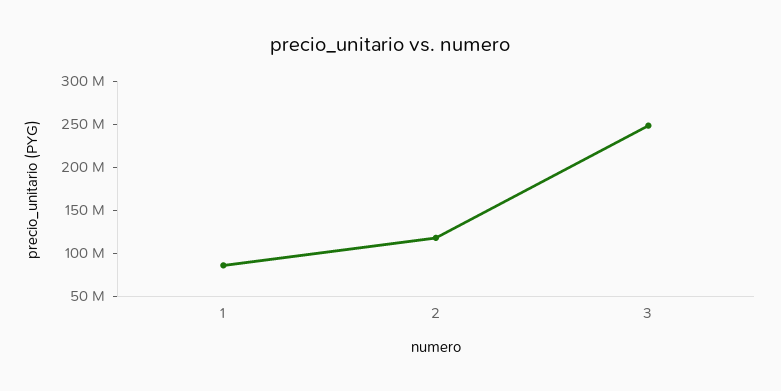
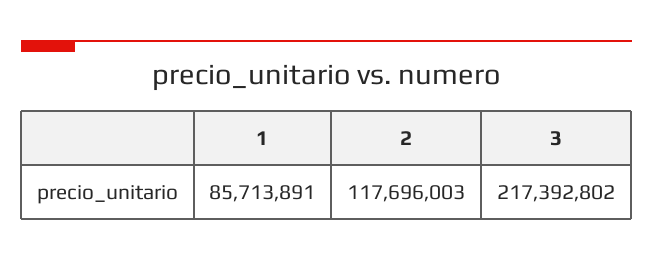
  {
    "1": 85713891,
    "2": 117696003,
-   "3": 250000000
+   "3": 217392802
  }

